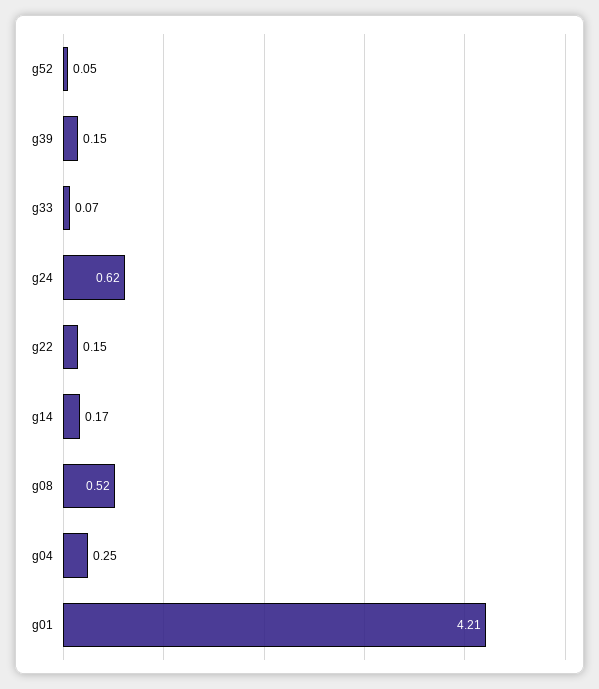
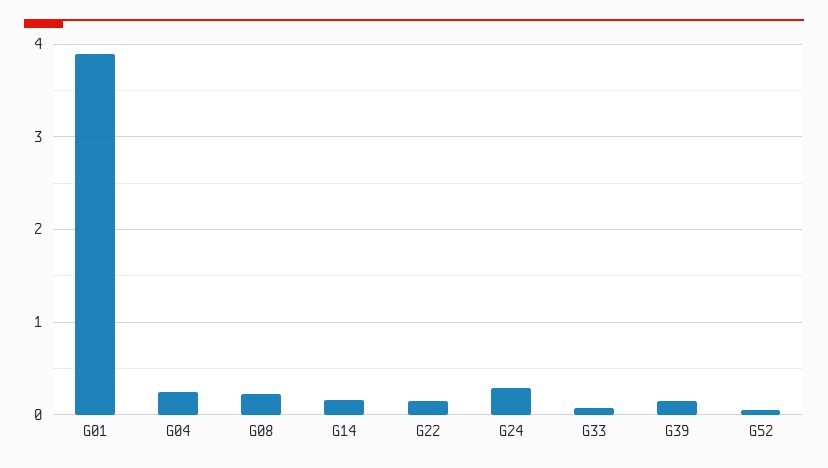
  {
    "g52": 0.05,
    "g39": 0.15,
    "g33": 0.07,
-   "g24": 0.62,
+   "g24": 0.3,
    "g22": 0.15,
    "g14": 0.17,
-   "g08": 0.52,
+   "g08": 0.2,
    "g04": 0.25,
-   "g01": 4.21
+   "g01": 3.9
  }

